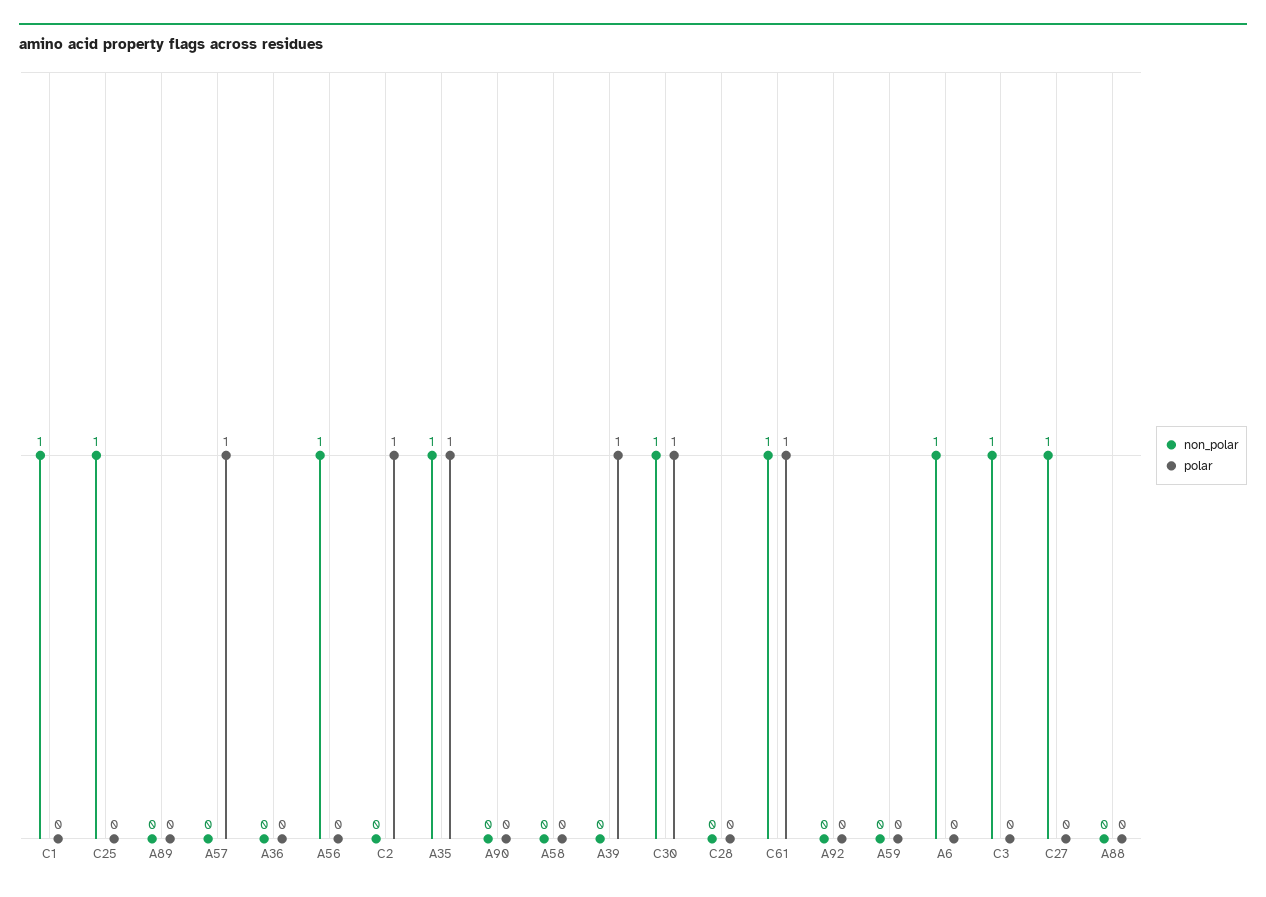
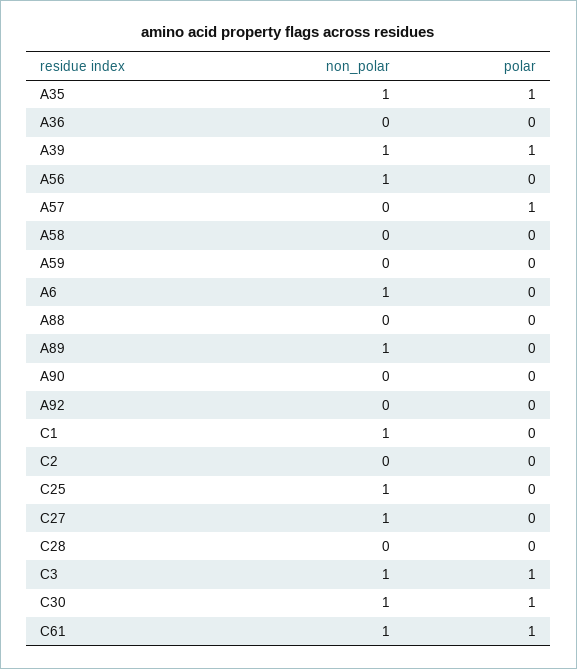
  {
    "non_polar": {
      "C1": 1,
      "C25": 1,
-     "A89": 0,
+     "A89": 1,
      "A57": 0,
      "A36": 0,
      "A56": 1,
      "C2": 0,
      "A35": 1,
      "A90": 0,
      "A58": 0,
-     "A39": 0,
+     "A39": 1,
      "C30": 1,
      "C28": 0,
      "C61": 1,
      "A92": 0,
      "A59": 0,
      "A6": 1,
      "C3": 1,
      "C27": 1,
      "A88": 0
    },
    "polar": {
      "C1": 0,
      "C25": 0,
      "A89": 0,
      "A57": 1,
      "A36": 0,
      "A56": 0,
-     "C2": 1,
+     "C2": 0,
      "A35": 1,
      "A90": 0,
      "A58": 0,
      "A39": 1,
      "C30": 1,
      "C28": 0,
      "C61": 1,
      "A92": 0,
      "A59": 0,
      "A6": 0,
-     "C3": 0,
+     "C3": 1,
      "C27": 0,
      "A88": 0
    }
  }

